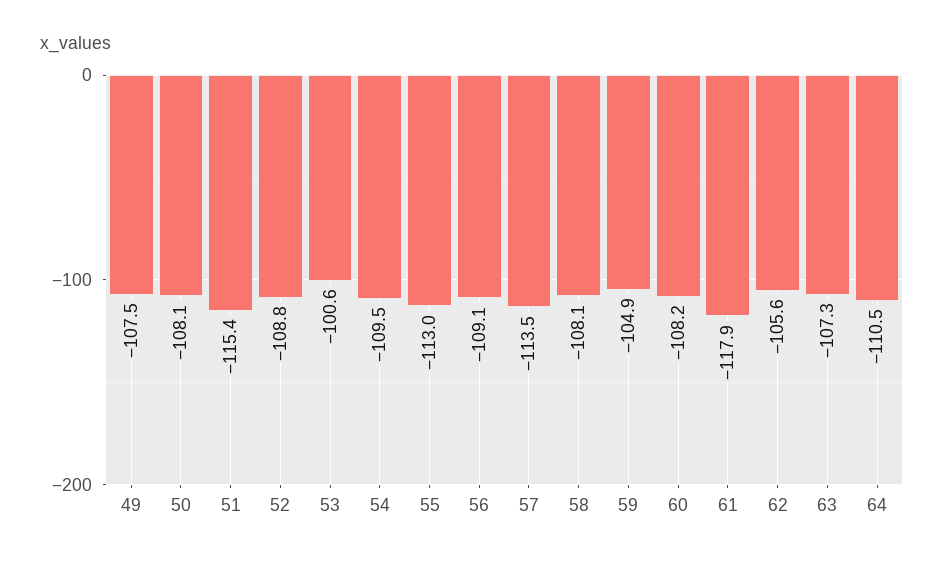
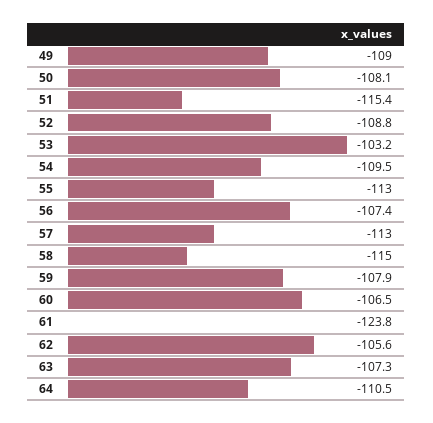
  {
-   "49": -107.5,
+   "49": -109,
    "50": -108.1,
    "51": -115.4,
    "52": -108.8,
-   "53": -100.6,
+   "53": -103.2,
    "54": -109.5,
    "55": -113,
-   "56": -109.1,
+   "56": -107.4,
-   "57": -113.5,
+   "57": -113,
-   "58": -108.1,
+   "58": -115,
-   "59": -104.9,
+   "59": -107.9,
-   "60": -108.2,
+   "60": -106.5,
-   "61": -117.9,
+   "61": -123.8,
    "62": -105.6,
    "63": -107.3,
    "64": -110.5
  }

